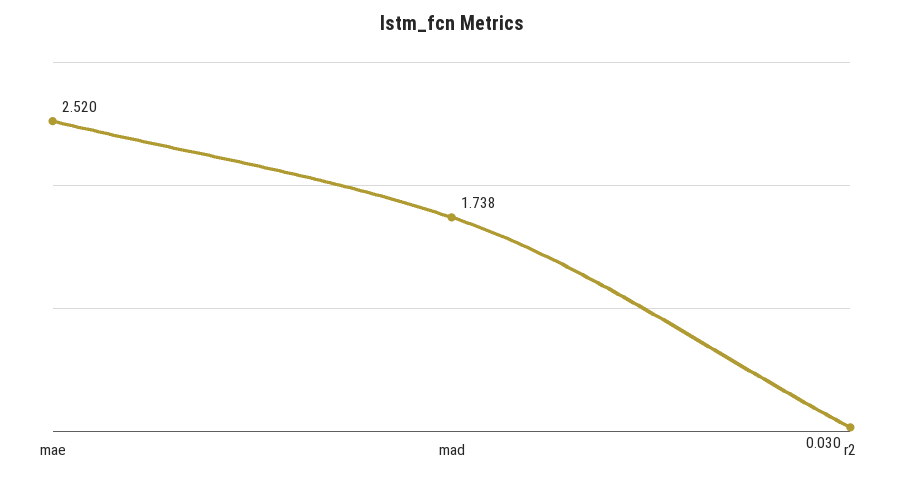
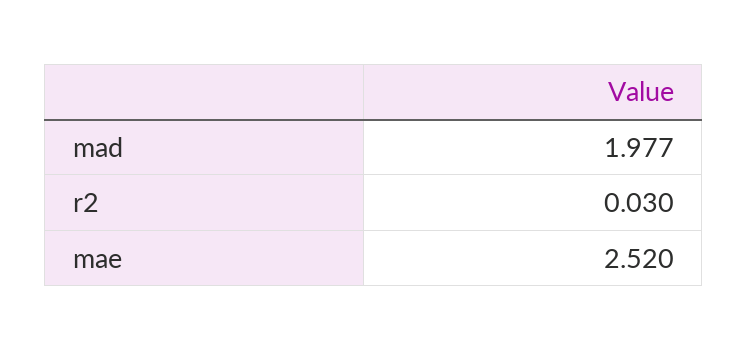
  {
    "mae": 2.52,
-   "mad": 1.738,
+   "mad": 1.977,
    "r2": 0.03
  }

